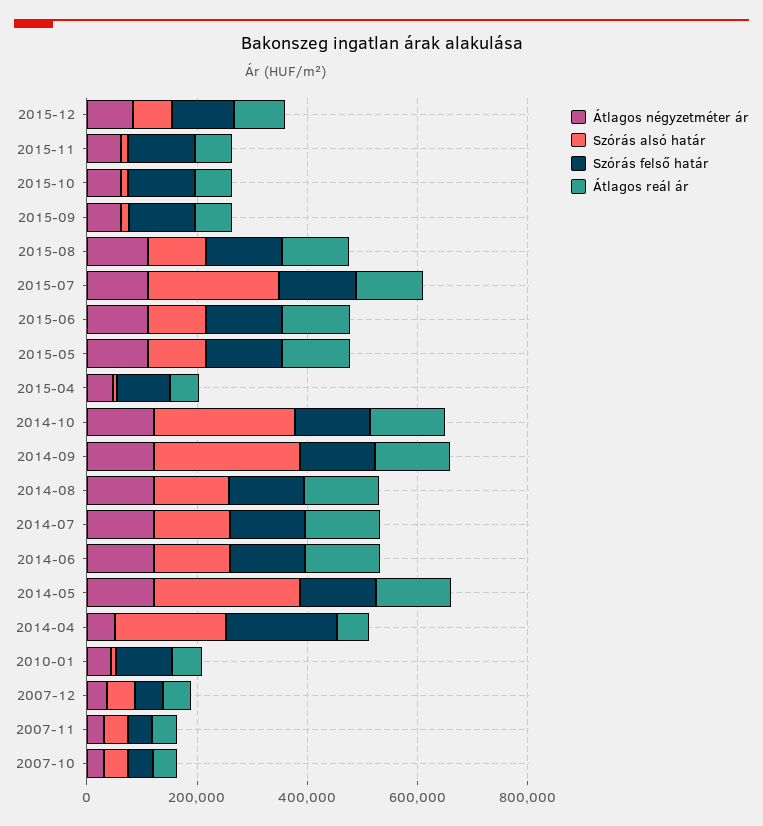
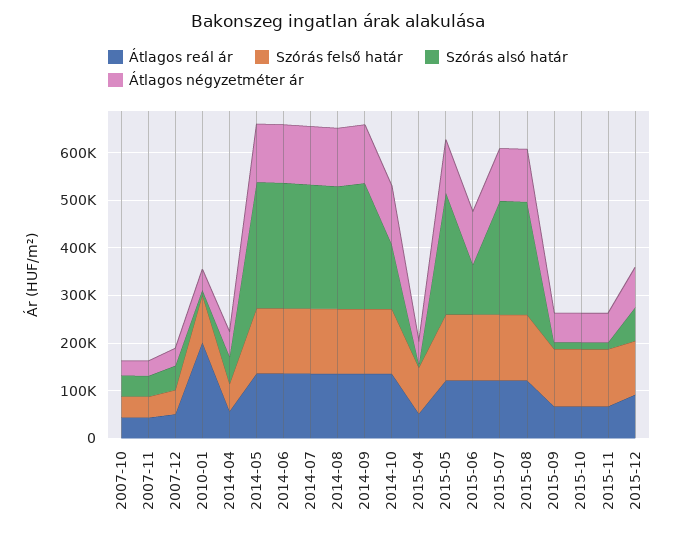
  {
    "Átlagos négyzetméter ár": {
      "2015-12": 80000,
      "2015-11": 60000,
      "2015-10": 60000,
      "2015-09": 60000,
      "2015-08": 120000,
      "2015-07": 120000,
      "2015-06": 120000,
      "2015-05": 120000,
      "2015-04": 40000,
      "2014-10": 120000,
      "2014-09": 120000,
      "2014-08": 120000,
      "2014-07": 120000,
      "2014-06": 120000,
      "2014-05": 120000,
      "2014-04": 60000,
      "2010-01": 40000,
      "2007-12": 40000,
      "2007-11": 40000,
      "2007-10": 40000
    },
    "Szórás alsó határ": {
      "2015-12": 80000,
      "2015-11": 20000,
      "2015-10": 20000,
      "2015-09": 20000,
-     "2015-08": 100000,
+     "2015-08": 240000,
      "2015-07": 240000,
      "2015-06": 100000,
-     "2015-05": 100000,
+     "2015-05": 260000,
      "2015-04": 0,
-     "2014-10": 250000,
+     "2014-10": 140000,
      "2014-09": 260000,
-     "2014-08": 150000,
+     "2014-08": 260000,
-     "2014-07": 150000,
+     "2014-07": 260000,
-     "2014-06": 150000,
+     "2014-06": 260000,
      "2014-05": 260000,
-     "2014-04": 200000,
+     "2014-04": 60000,
      "2010-01": 20000,
      "2007-12": 60000,
      "2007-11": 40000,
      "2007-10": 40000
    },
    "Szórás felső határ": {
      "2015-12": 120000,
      "2015-11": 120000,
      "2015-10": 120000,
      "2015-09": 120000,
      "2015-08": 140000,
      "2015-07": 140000,
      "2015-06": 140000,
      "2015-05": 140000,
      "2015-04": 100000,
      "2014-10": 140000,
      "2014-09": 140000,
      "2014-08": 140000,
      "2014-07": 140000,
      "2014-06": 140000,
      "2014-05": 140000,
-     "2014-04": 200000,
+     "2014-04": 60000,
      "2010-01": 100000,
      "2007-12": 60000,
      "2007-11": 40000,
      "2007-10": 40000
    },
    "Átlagos reál ár": {
      "2015-12": 100000,
      "2015-11": 60000,
      "2015-10": 60000,
      "2015-09": 60000,
      "2015-08": 120000,
      "2015-07": 120000,
      "2015-06": 120000,
      "2015-05": 120000,
      "2015-04": 60000,
      "2014-10": 140000,
      "2014-09": 140000,
      "2014-08": 140000,
      "2014-07": 140000,
      "2014-06": 140000,
      "2014-05": 140000,
      "2014-04": 60000,
-     "2010-01": 50000,
+     "2010-01": 200000,
      "2007-12": 60000,
      "2007-11": 40000,
      "2007-10": 40000
    }
  }

